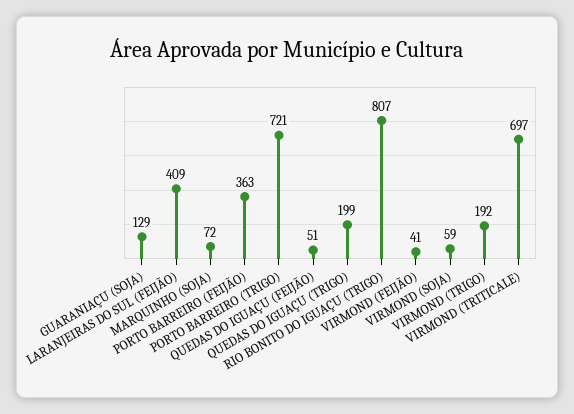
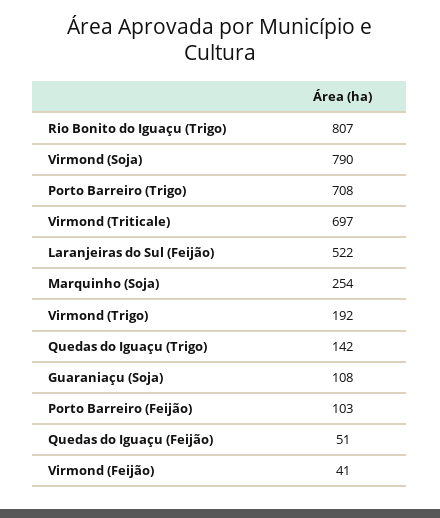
  {
-   "GUARANIAÇU (SOJA)": 129,
+   "GUARANIAÇU (SOJA)": 108,
-   "LARANJEIRAS DO SUL (FEIJÃO)": 409,
+   "LARANJEIRAS DO SUL (FEIJÃO)": 522,
-   "MARQUINHO (SOJA)": 72,
+   "MARQUINHO (SOJA)": 254,
-   "PORTO BARREIRO (FEIJÃO)": 363,
+   "PORTO BARREIRO (FEIJÃO)": 103,
-   "PORTO BARREIRO (TRIGO)": 721,
+   "PORTO BARREIRO (TRIGO)": 708,
    "QUEDAS DO IGUAÇU (FEIJÃO)": 51,
-   "QUEDAS DO IGUAÇU (TRIGO)": 199,
+   "QUEDAS DO IGUAÇU (TRIGO)": 142,
    "RIO BONITO DO IGUAÇU (TRIGO)": 807,
    "VIRMOND (FEIJÃO)": 41,
-   "VIRMOND (SOJA)": 59,
+   "VIRMOND (SOJA)": 790,
    "VIRMOND (TRIGO)": 192,
    "VIRMOND (TRITICALE)": 697
  }

